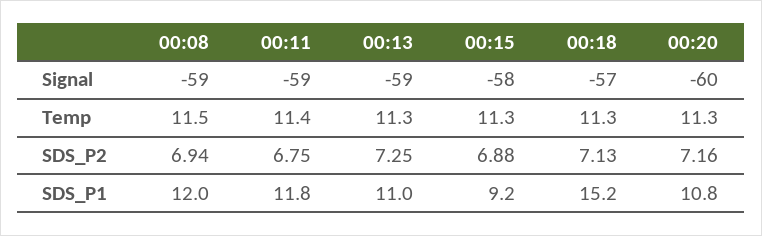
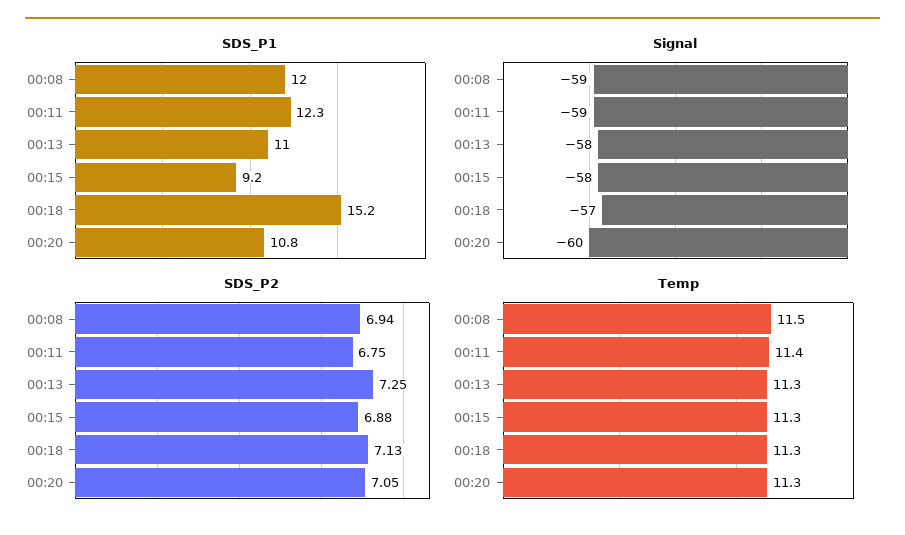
  {
    "Signal": {
      "00:08": -59,
      "00:11": -59,
-     "00:13": -59,
+     "00:13": -58,
      "00:15": -58,
      "00:18": -57,
      "00:20": -60
    },
    "Temp": {
      "00:08": 11.5,
      "00:11": 11.4,
      "00:13": 11.3,
      "00:15": 11.3,
      "00:18": 11.3,
      "00:20": 11.3
    },
    "SDS_P2": {
      "00:08": 6.94,
      "00:11": 6.75,
      "00:13": 7.25,
      "00:15": 6.88,
      "00:18": 7.13,
-     "00:20": 7.16
+     "00:20": 7.05
    },
    "SDS_P1": {
      "00:08": 12,
-     "00:11": 11.8,
+     "00:11": 12.3,
      "00:13": 11,
      "00:15": 9.2,
      "00:18": 15.2,
      "00:20": 10.8
    }
  }

